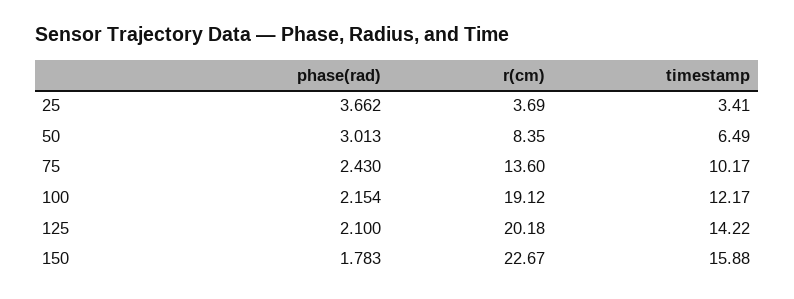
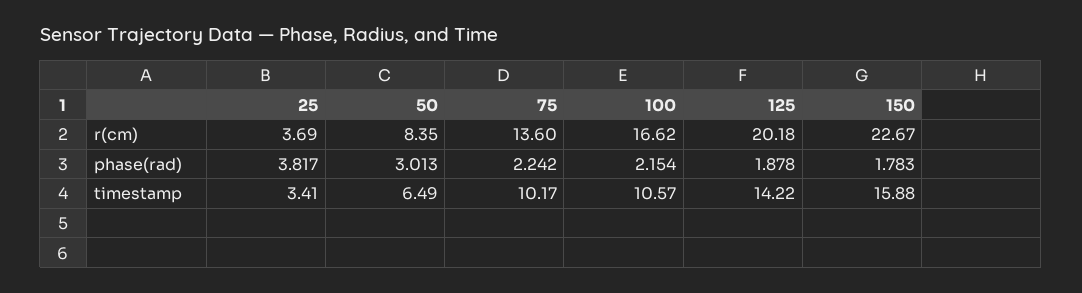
  {
    "phase(rad)": {
-     "25": 3.662,
+     "25": 3.817,
      "50": 3.013,
-     "75": 2.43,
+     "75": 2.242,
      "100": 2.154,
-     "125": 2.1,
+     "125": 1.878,
      "150": 1.783
    },
    "r(cm)": {
      "25": 3.69,
      "50": 8.35,
      "75": 13.6,
-     "100": 19.12,
+     "100": 16.62,
      "125": 20.18,
      "150": 22.67
    },
    "timestamp": {
      "25": 3.41,
      "50": 6.49,
      "75": 10.17,
-     "100": 12.17,
+     "100": 10.57,
      "125": 14.22,
      "150": 15.88
    }
  }

